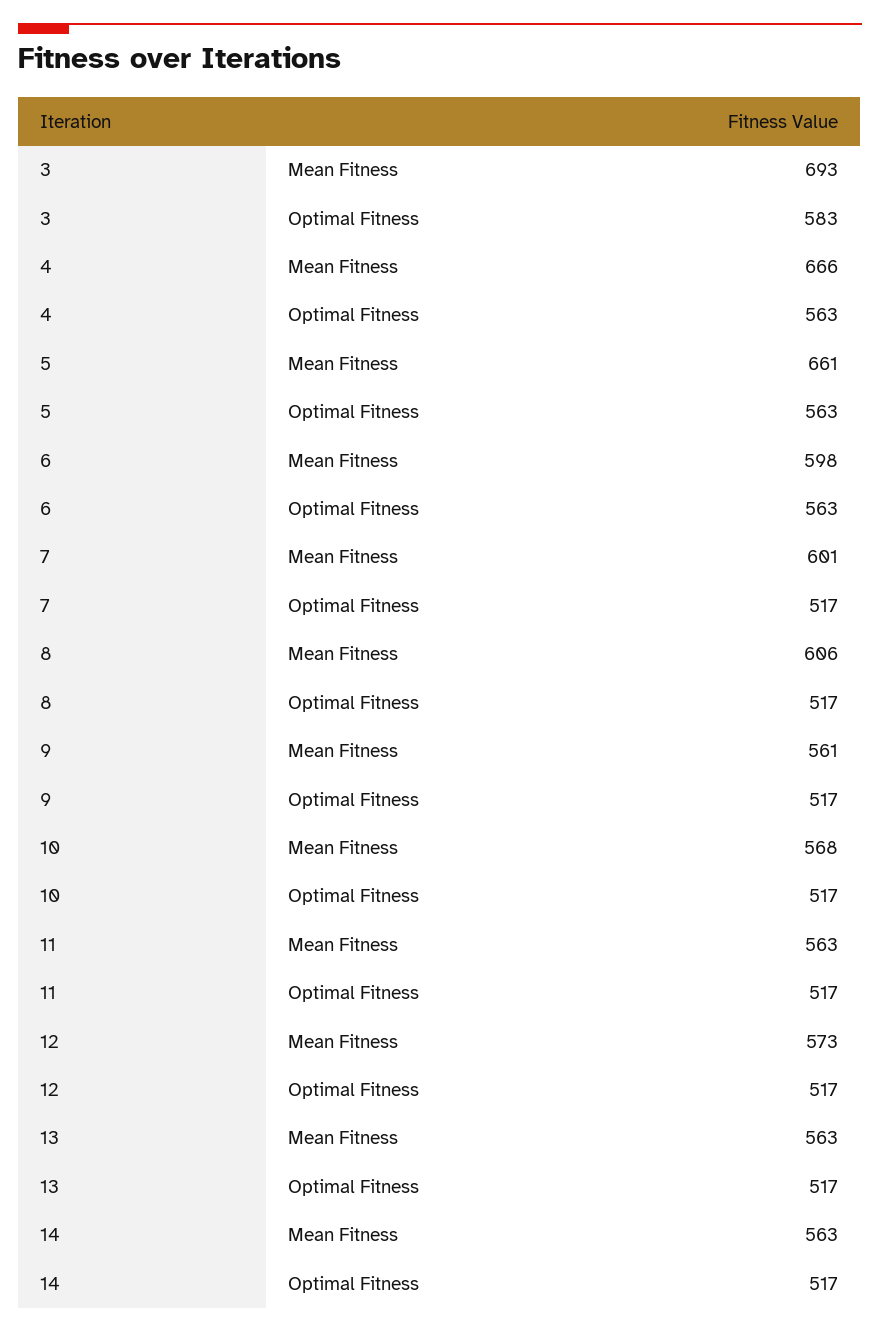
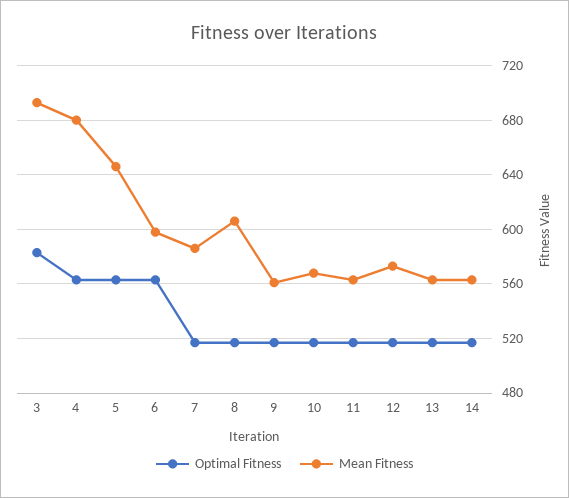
  {
    "Mean Fitness": {
      "3": 693,
-     "4": 666,
+     "4": 680,
-     "5": 661,
+     "5": 645,
      "6": 598,
-     "7": 601,
+     "7": 585,
      "8": 606,
      "9": 561,
      "10": 568,
      "11": 563,
      "12": 573,
      "13": 563,
      "14": 563
    },
    "Optimal Fitness": {
      "3": 583,
      "4": 563,
      "5": 563,
      "6": 563,
      "7": 517,
      "8": 517,
      "9": 517,
      "10": 517,
      "11": 517,
      "12": 517,
      "13": 517,
      "14": 517
    }
  }

